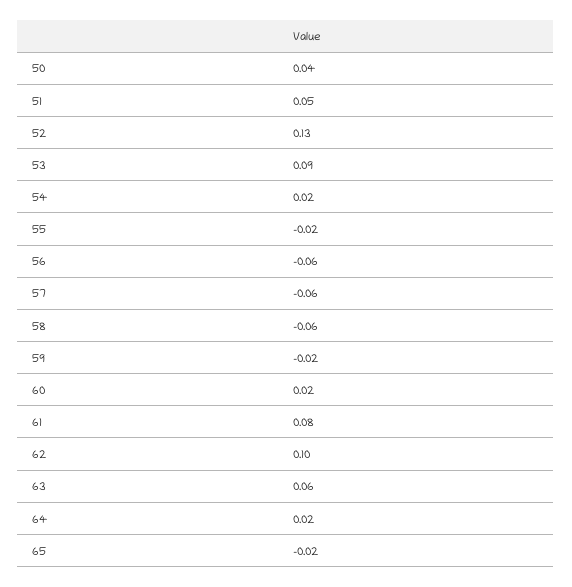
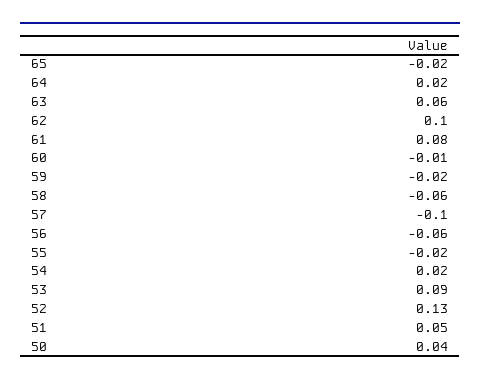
  {
    "50": 0.04,
    "51": 0.05,
    "52": 0.13,
    "53": 0.09,
    "54": 0.02,
    "55": -0.02,
    "56": -0.06,
-   "57": -0.06,
+   "57": -0.1,
    "58": -0.06,
    "59": -0.02,
-   "60": 0.02,
+   "60": -0.01,
    "61": 0.08,
    "62": 0.1,
    "63": 0.06,
    "64": 0.02,
    "65": -0.02
  }

